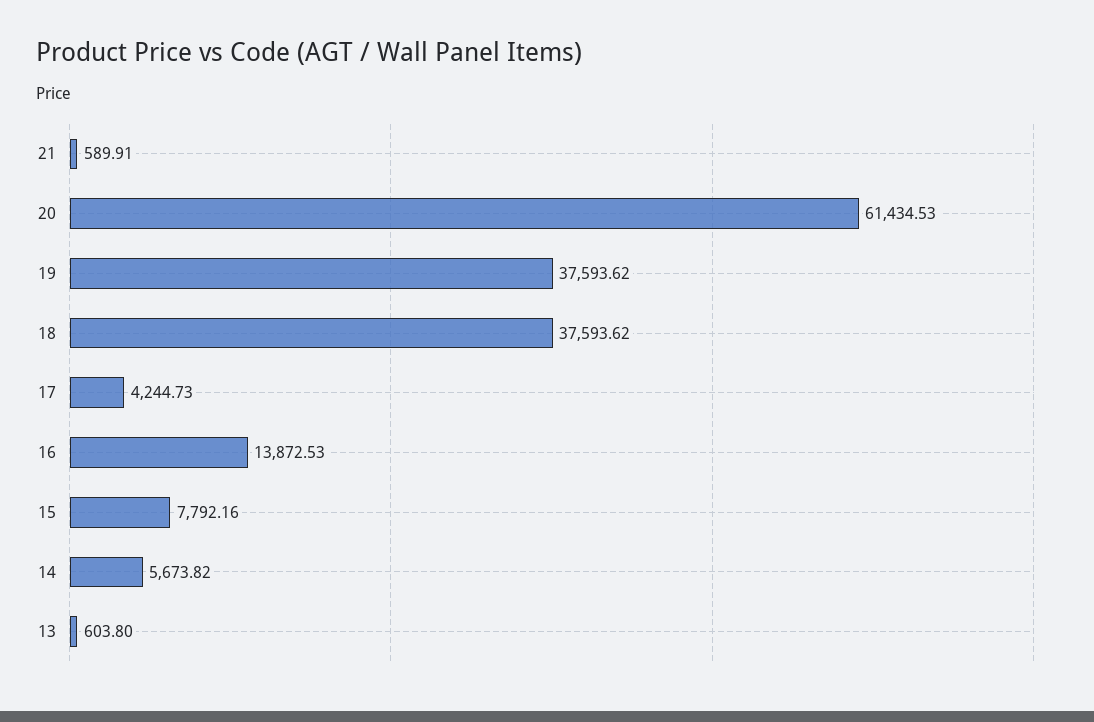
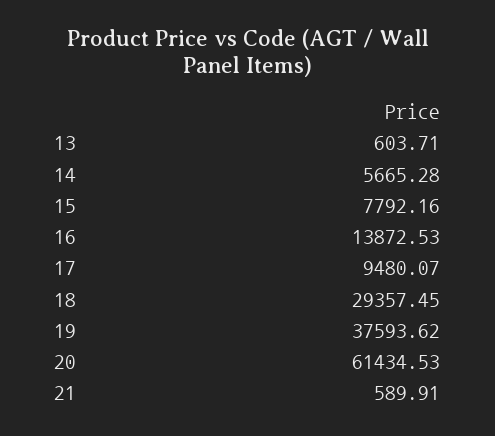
  {
    "21": 589.91,
    "20": 61434.53,
    "19": 37593.62,
-   "18": 37593.62,
+   "18": 29357.45,
-   "17": 4244.73,
+   "17": 9480.07,
    "16": 13872.53,
    "15": 7792.16,
-   "14": 5673.82,
+   "14": 5665.28,
-   "13": 603.8
+   "13": 603.71
  }

